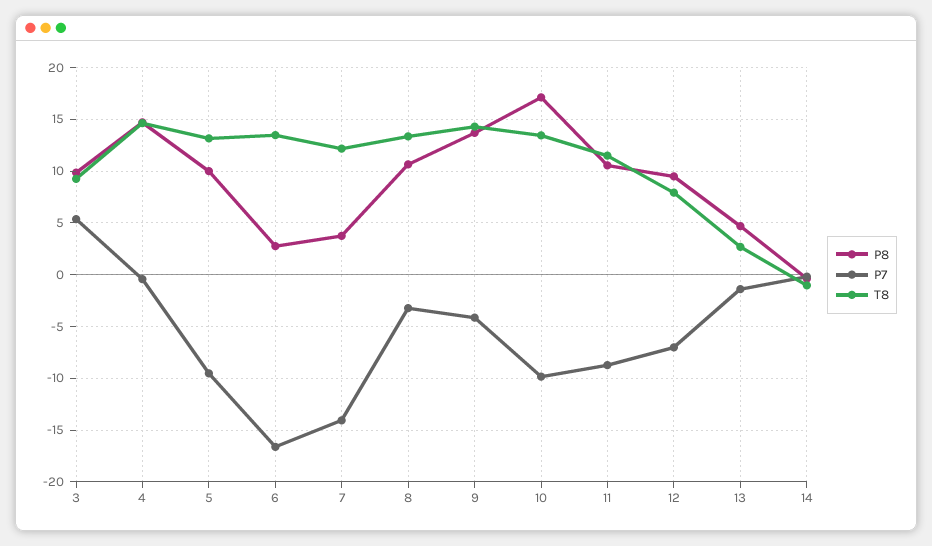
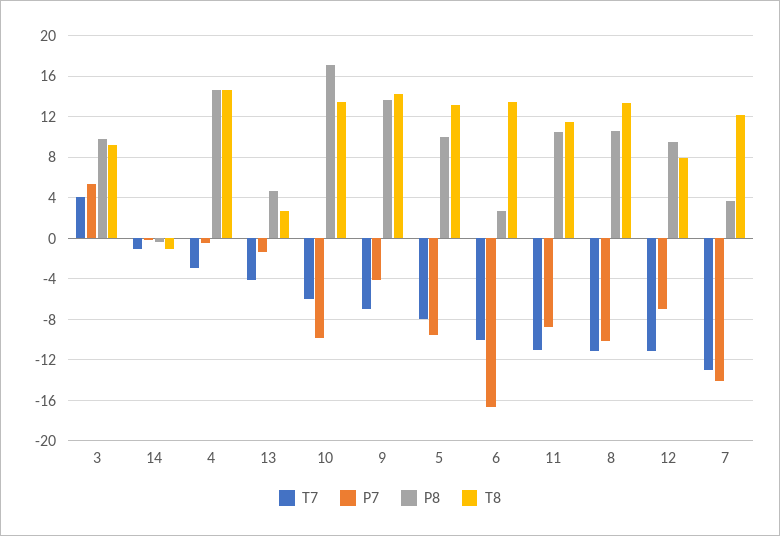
  {
    "P8": {
      "3": 10,
      "4": 15,
      "5": 10,
      "6": 3,
      "7": 4,
      "8": 11,
      "9": 14,
      "10": 17,
      "11": 11,
      "12": 9,
      "13": 5,
      "14": 0
    },
    "P7": {
      "3": 5,
      "4": 0,
      "5": -10,
      "6": -17,
      "7": -14,
-     "8": -3,
+     "8": -10,
      "9": -4,
      "10": -10,
      "11": -9,
      "12": -7,
      "13": -1,
      "14": 0
    },
    "T8": {
      "3": 9,
      "4": 15,
      "5": 13,
      "6": 13,
      "7": 12,
      "8": 13,
      "9": 14,
      "10": 13,
      "11": 11,
      "12": 8,
      "13": 3,
      "14": -1
-   }
+   },
+   "T7": {
+     "3": 4,
+     "14": -1,
+     "4": -3,
+     "13": -4,
+     "10": -6,
+     "9": -7,
+     "5": -8,
+     "6": -10,
+     "11": -11,
+     "8": -11,
+     "12": -11,
+     "7": -13
+   }
  }

